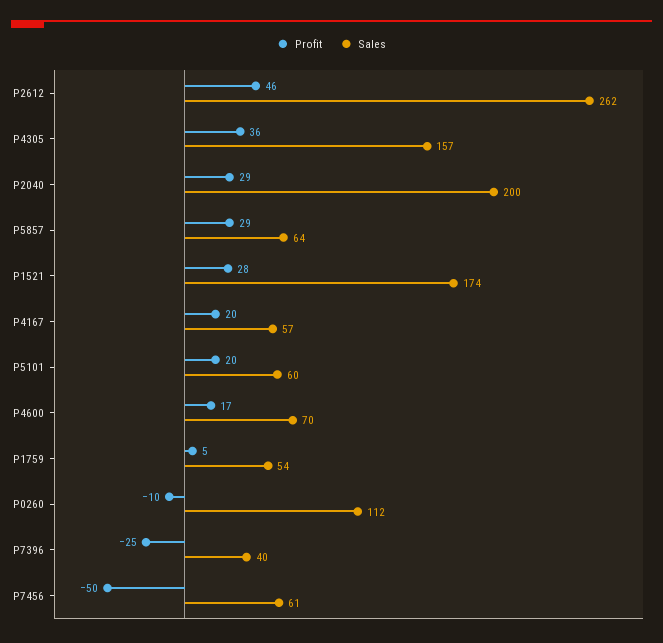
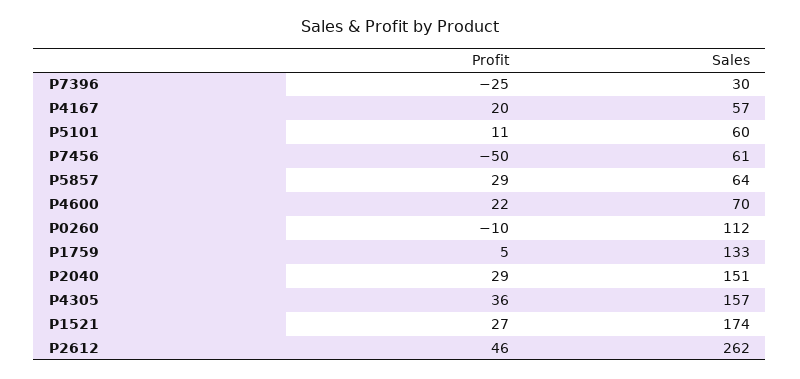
  {
    "Profit": {
      "P2612": 46,
      "P4305": 36,
      "P2040": 29,
      "P5857": 29,
-     "P1521": 28,
+     "P1521": 27,
      "P4167": 20,
-     "P5101": 20,
+     "P5101": 11,
-     "P4600": 17,
+     "P4600": 22,
      "P1759": 5,
      "P0260": -10,
      "P7396": -25,
      "P7456": -50
    },
    "Sales": {
      "P2612": 262,
      "P4305": 157,
-     "P2040": 200,
+     "P2040": 151,
      "P5857": 64,
      "P1521": 174,
      "P4167": 57,
      "P5101": 60,
      "P4600": 70,
-     "P1759": 54,
+     "P1759": 133,
      "P0260": 112,
-     "P7396": 40,
+     "P7396": 30,
      "P7456": 61
    }
  }

